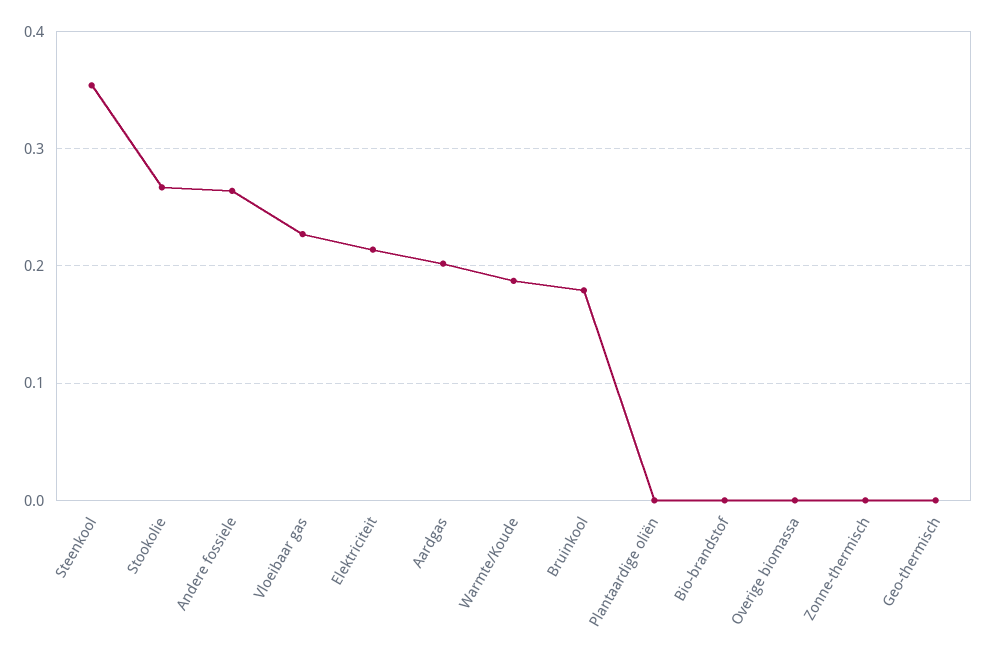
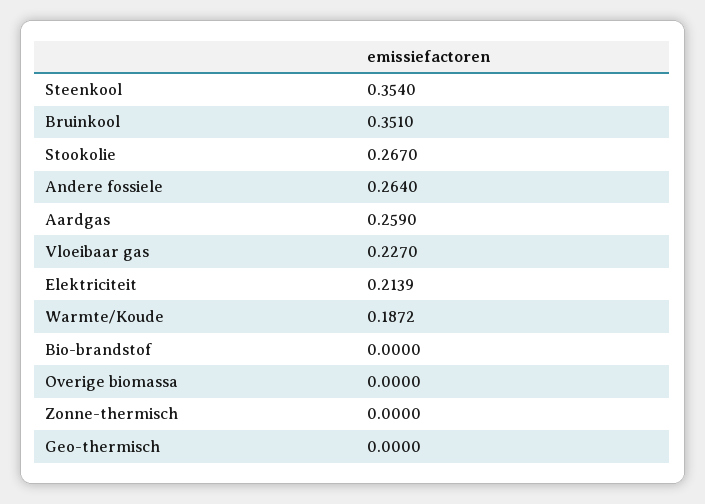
  {
    "Steenkool": 0.354,
    "Stookolie": 0.267,
    "Andere fossiele": 0.264,
    "Vloeibaar gas": 0.227,
    "Elektriciteit": 0.2139,
-   "Aardgas": 0.2,
+   "Aardgas": 0.259,
    "Warmte/Koude": 0.1872,
-   "Bruinkool": 0.18,
+   "Bruinkool": 0.351,
-   "Plantaardige oliën": 0,
    "Bio-brandstof": 0,
    "Overige biomassa": 0,
    "Zonne-thermisch": 0,
    "Geo-thermisch": 0
  }

